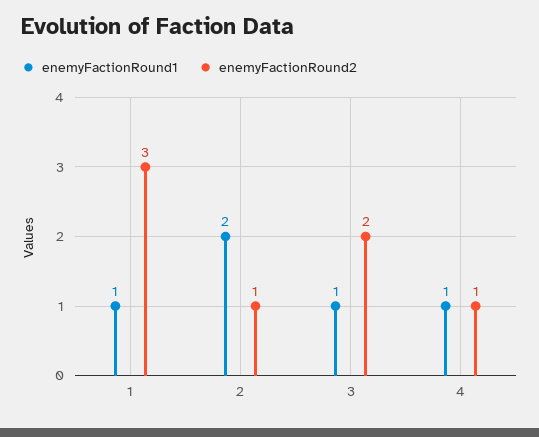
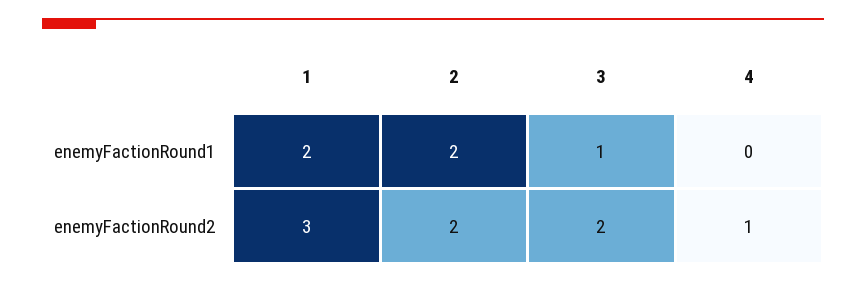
  {
    "enemyFactionRound1": {
-     "1": 1,
+     "1": 2,
      "2": 2,
      "3": 1,
-     "4": 1
+     "4": 0
    },
    "enemyFactionRound2": {
      "1": 3,
-     "2": 1,
+     "2": 2,
      "3": 2,
      "4": 1
    }
  }

